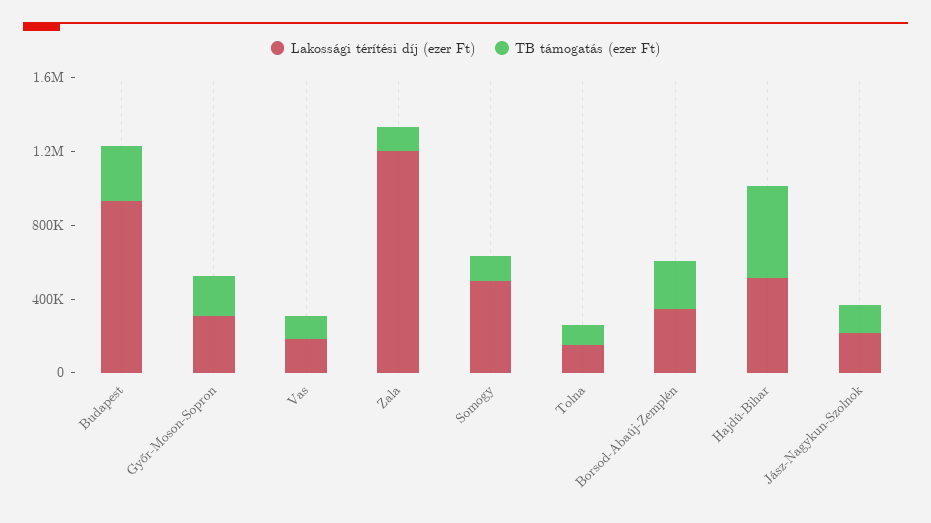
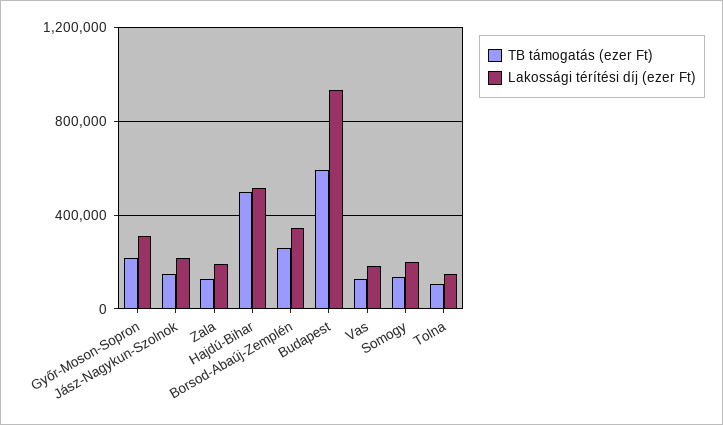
  {
    "Lakossági térítési díj (ezer Ft)": {
      "Budapest": 950000,
      "Győr-Moson-Sopron": 300000,
      "Vas": 200000,
-     "Zala": 1200000,
+     "Zala": 200000,
-     "Somogy": 500000,
+     "Somogy": 200000,
      "Tolna": 150000,
      "Borsod-Abaúj-Zemplén": 350000,
      "Hajdú-Bihar": 500000,
      "Jász-Nagykun-Szolnok": 200000
    },
    "TB támogatás (ezer Ft)": {
-     "Budapest": 300000,
+     "Budapest": 600000,
      "Győr-Moson-Sopron": 200000,
      "Vas": 150000,
      "Zala": 150000,
      "Somogy": 150000,
      "Tolna": 100000,
      "Borsod-Abaúj-Zemplén": 250000,
      "Hajdú-Bihar": 500000,
      "Jász-Nagykun-Szolnok": 150000
    }
  }

